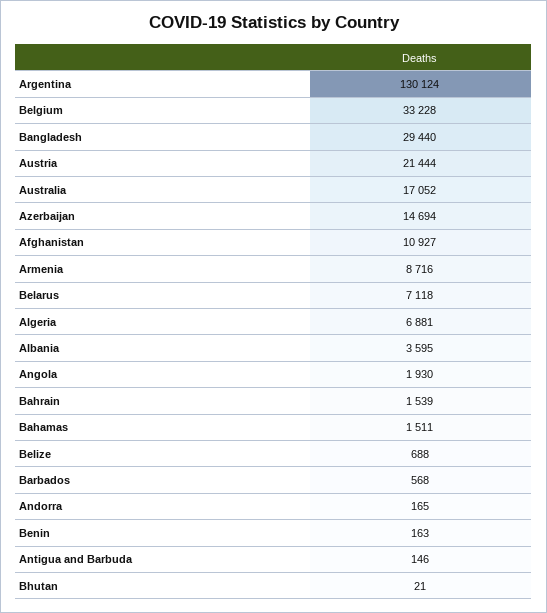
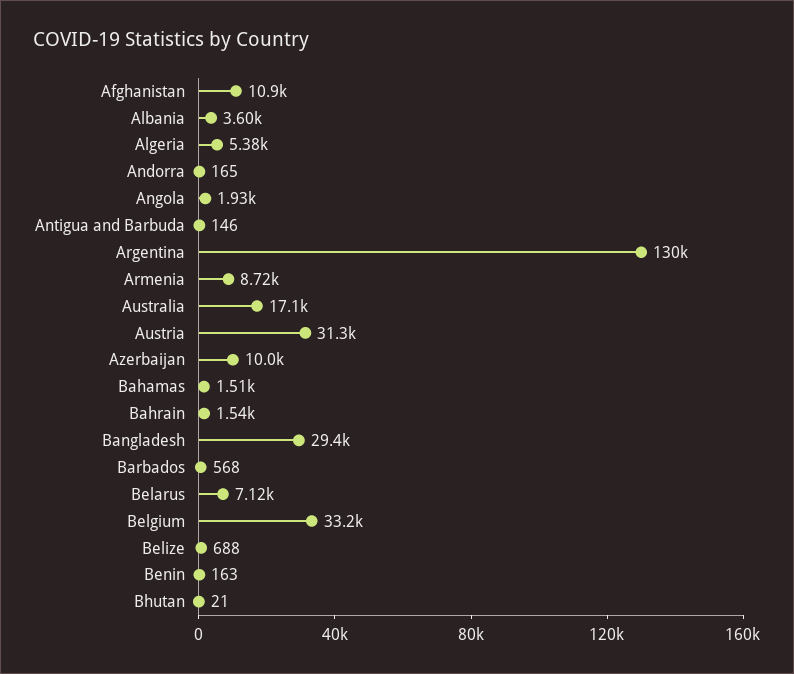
  {
    "Argentina": 130124,
    "Belgium": 33228,
    "Bangladesh": 29440,
-   "Austria": 21444,
+   "Austria": 31300,
    "Australia": 17052,
-   "Azerbaijan": 14694,
+   "Azerbaijan": 10000,
    "Afghanistan": 10927,
    "Armenia": 8716,
    "Belarus": 7118,
-   "Algeria": 6881,
+   "Algeria": 5380,
    "Albania": 3595,
    "Angola": 1930,
    "Bahrain": 1539,
    "Bahamas": 1511,
    "Belize": 688,
    "Barbados": 568,
    "Andorra": 165,
    "Benin": 163,
    "Antigua and Barbuda": 146,
    "Bhutan": 21
  }

